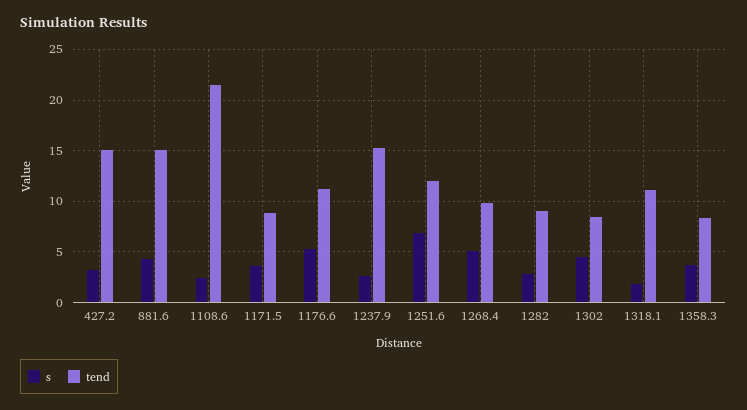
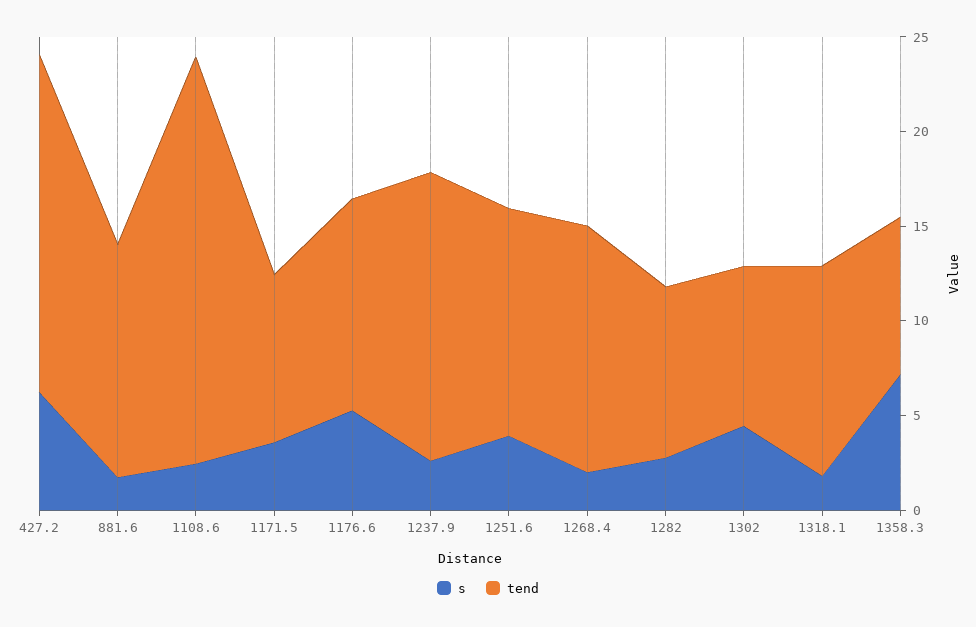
  {
    "s": {
-     "427.2": 3,
+     "427.2": 6,
-     "881.6": 4,
+     "881.6": 2,
      "1108.6": 2,
      "1171.5": 4,
      "1176.6": 5,
      "1237.9": 3,
-     "1251.6": 7,
+     "1251.6": 4,
-     "1268.4": 5,
+     "1268.4": 2,
      "1282": 3,
      "1302": 4,
      "1318.1": 2,
-     "1358.3": 4
+     "1358.3": 7
    },
    "tend": {
-     "427.2": 15,
+     "427.2": 18,
-     "881.6": 15,
+     "881.6": 12,
      "1108.6": 21,
      "1171.5": 9,
      "1176.6": 11,
      "1237.9": 15,
      "1251.6": 12,
-     "1268.4": 10,
+     "1268.4": 13,
      "1282": 9,
      "1302": 8,
      "1318.1": 11,
      "1358.3": 8
    }
  }

